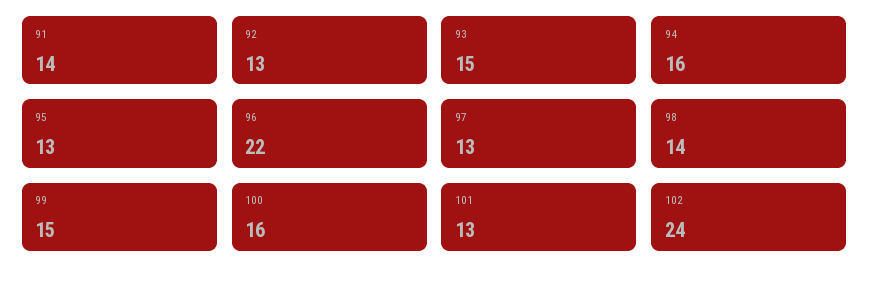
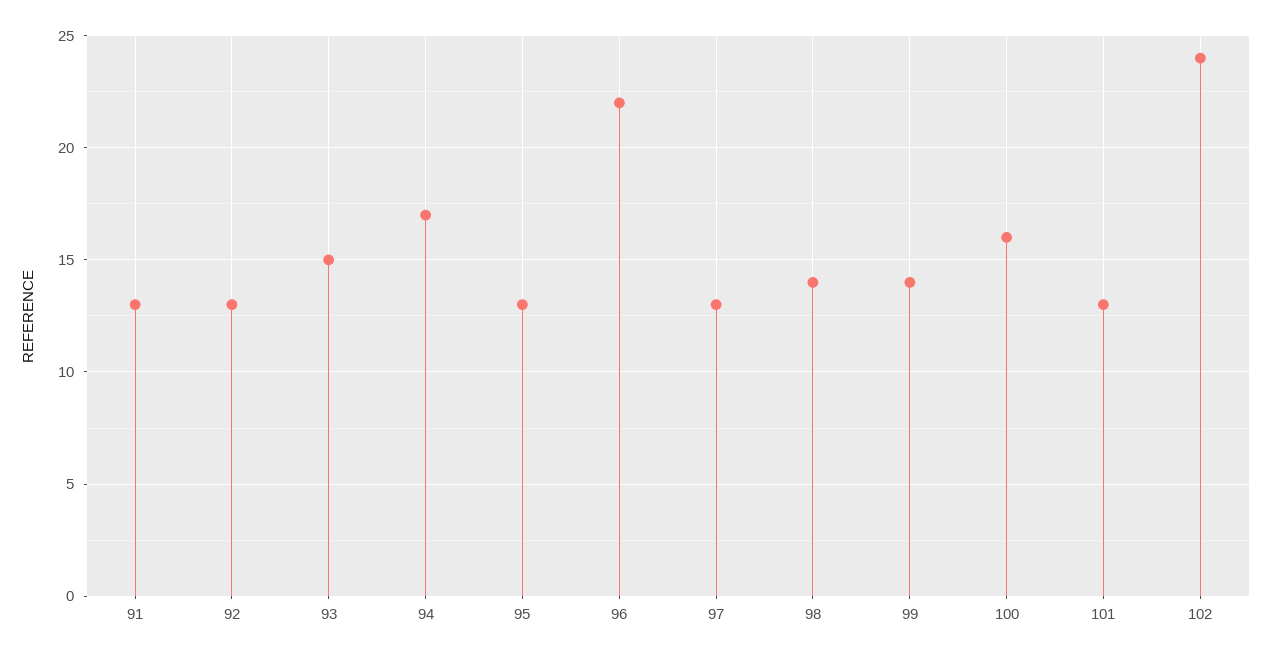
  {
-   "91": 14,
+   "91": 13,
    "92": 13,
    "93": 15,
-   "94": 16,
+   "94": 17,
    "95": 13,
    "96": 22,
    "97": 13,
    "98": 14,
-   "99": 15,
+   "99": 14,
    "100": 16,
    "101": 13,
    "102": 24
  }

